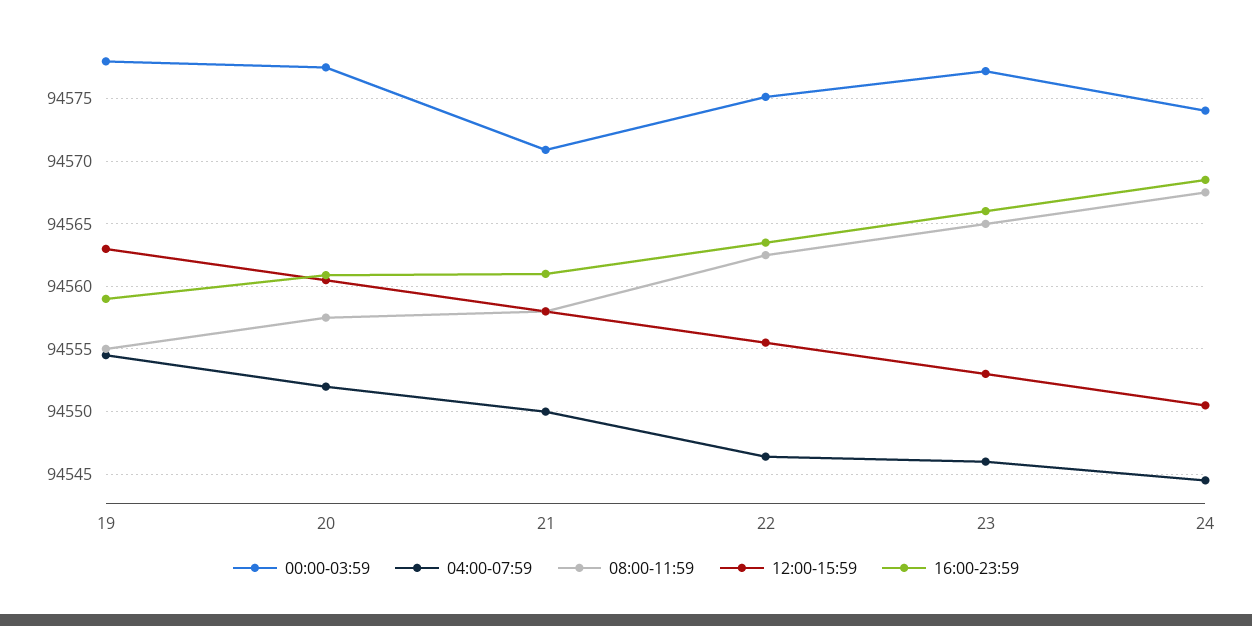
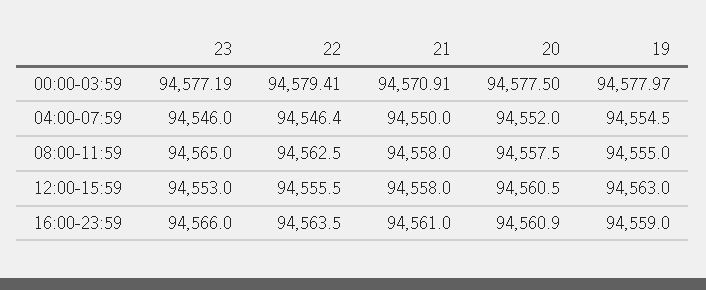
  {
    "00:00-03:59": {
      "19": 94577.97,
      "20": 94577.5,
      "21": 94570.91,
-     "22": 94575,
+     "22": 94579.41,
-     "23": 94577.19,
+     "23": 94577.19
-     "24": 94574
    },
    "04:00-07:59": {
      "19": 94554.5,
      "20": 94552,
      "21": 94550,
      "22": 94546.4,
-     "23": 94546,
+     "23": 94546
-     "24": 94544.5
    },
    "08:00-11:59": {
      "19": 94555,
      "20": 94557.5,
      "21": 94558,
      "22": 94562.5,
-     "23": 94565,
+     "23": 94565
-     "24": 94567.5
    },
    "12:00-15:59": {
      "19": 94563,
      "20": 94560.5,
      "21": 94558,
      "22": 94555.5,
-     "23": 94553,
+     "23": 94553
-     "24": 94550.5
    },
    "16:00-23:59": {
      "19": 94559,
      "20": 94560.9,
      "21": 94561,
      "22": 94563.5,
-     "23": 94566,
+     "23": 94566
-     "24": 94568.5
    }
  }

